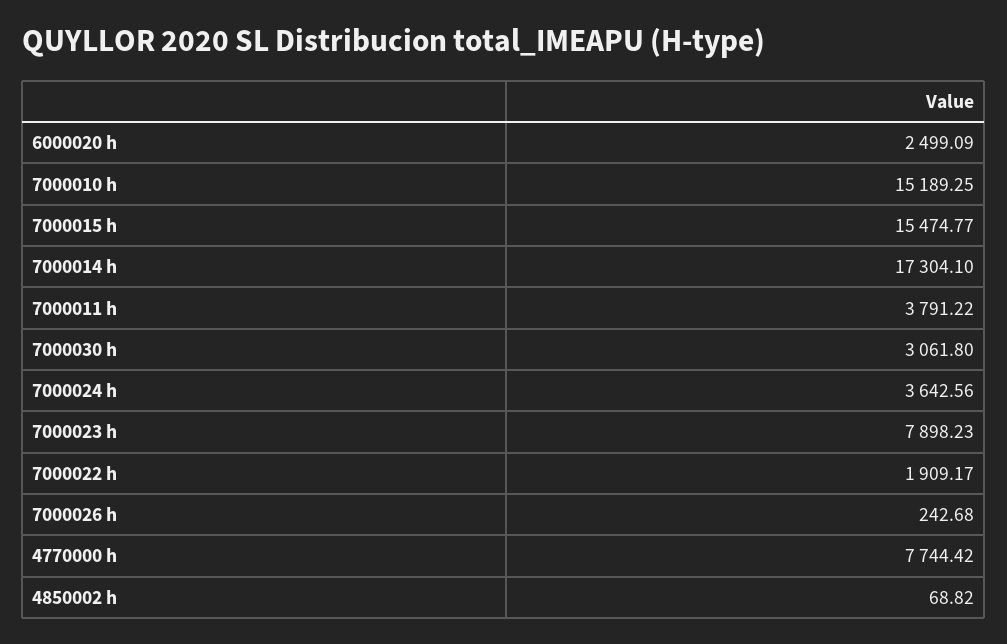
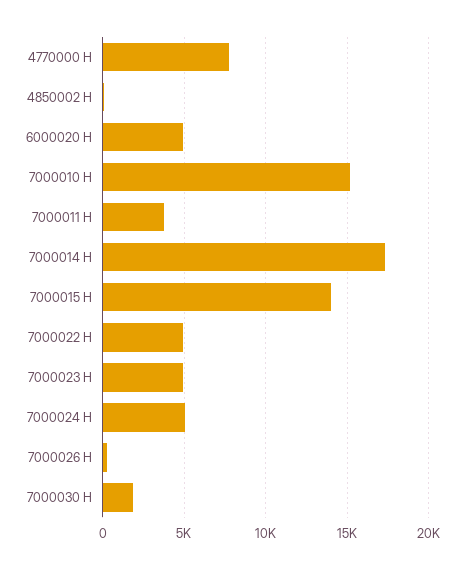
  {
-   "6000020 h": 2499.09,
+   "6000020 h": 5000,
    "7000010 h": 15189.25,
-   "7000015 h": 15474.77,
+   "7000015 h": 14000,
    "7000014 h": 17304.1,
    "7000011 h": 3791.22,
-   "7000030 h": 3061.8,
+   "7000030 h": 2000,
-   "7000024 h": 3642.56,
+   "7000024 h": 5000,
-   "7000023 h": 7898.23,
+   "7000023 h": 5000,
-   "7000022 h": 1909.17,
+   "7000022 h": 5000,
    "7000026 h": 242.68,
    "4770000 h": 7744.42,
    "4850002 h": 68.82
  }

